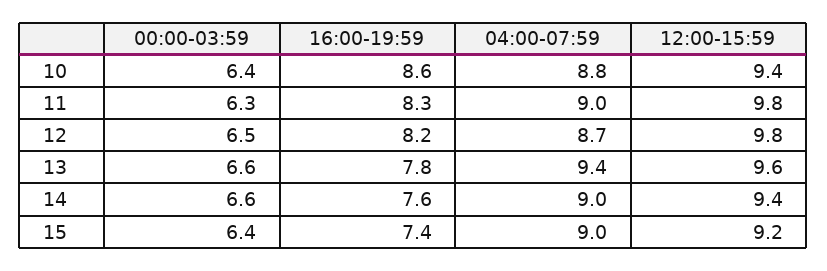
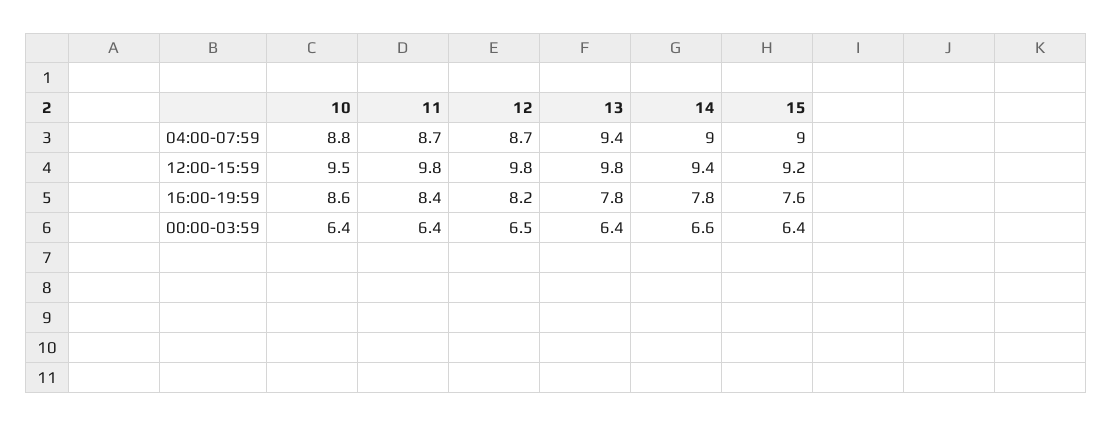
  {
    "00:00-03:59": {
      "10": 6.4,
-     "11": 6.3,
+     "11": 6.4,
      "12": 6.5,
-     "13": 6.6,
+     "13": 6.4,
      "14": 6.6,
      "15": 6.4
    },
    "16:00-19:59": {
      "10": 8.6,
-     "11": 8.3,
+     "11": 8.4,
      "12": 8.2,
      "13": 7.8,
-     "14": 7.6,
+     "14": 7.8,
-     "15": 7.4
+     "15": 7.6
    },
    "04:00-07:59": {
      "10": 8.8,
-     "11": 9,
+     "11": 8.7,
      "12": 8.7,
      "13": 9.4,
      "14": 9,
      "15": 9
    },
    "12:00-15:59": {
-     "10": 9.4,
+     "10": 9.5,
      "11": 9.8,
      "12": 9.8,
-     "13": 9.6,
+     "13": 9.8,
      "14": 9.4,
      "15": 9.2
    }
  }

